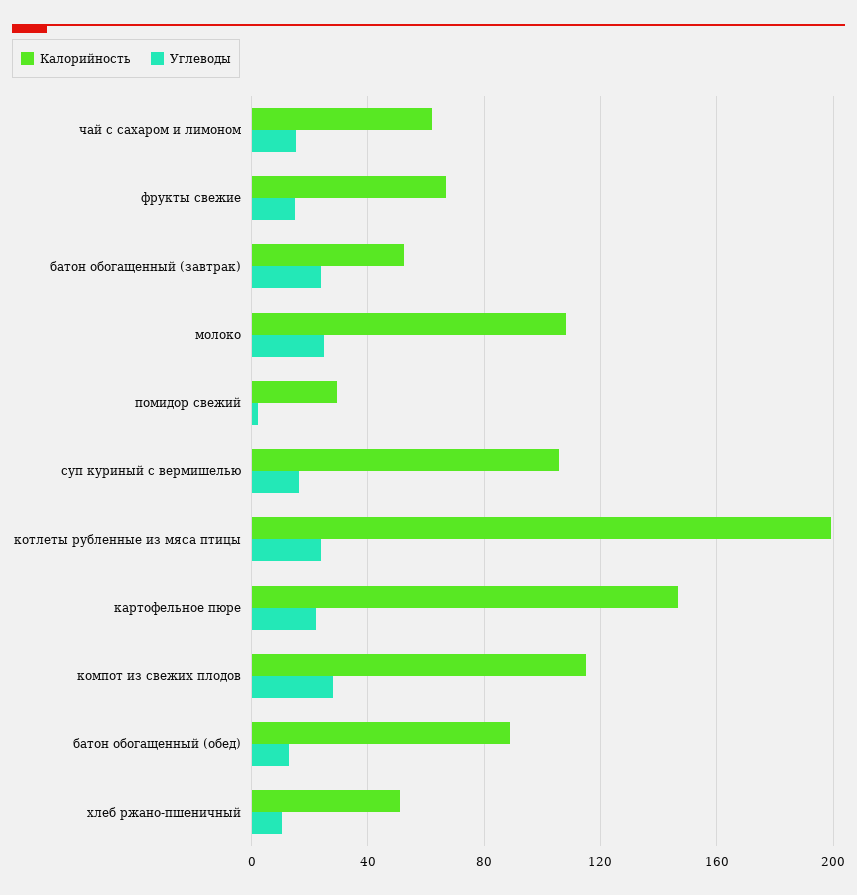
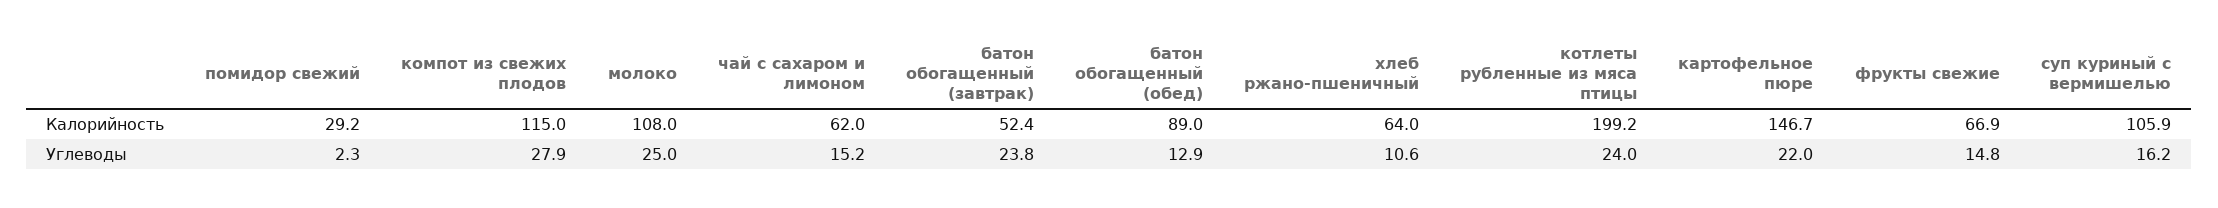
  {
    "Калорийность": {
      "чай с сахаром и лимоном": 62,
      "фрукты свежие": 66.9,
      "батон обогащенный (завтрак)": 52.4,
      "молоко": 108,
      "помидор свежий": 29.2,
      "суп куриный с вермишелью": 105.9,
      "котлеты рубленные из мяса птицы": 199.2,
      "картофельное пюре": 146.7,
      "компот из свежих плодов": 115,
      "батон обогащенный (обед)": 89,
-     "хлеб ржано-пшеничный": 50
+     "хлеб ржано-пшеничный": 64
    },
    "Углеводы": {
      "чай с сахаром и лимоном": 15.2,
      "фрукты свежие": 14.8,
      "батон обогащенный (завтрак)": 23.8,
      "молоко": 25,
      "помидор свежий": 2.3,
      "суп куриный с вермишелью": 16.2,
      "котлеты рубленные из мяса птицы": 24,
      "картофельное пюре": 22,
      "компот из свежих плодов": 27.9,
      "батон обогащенный (обед)": 12.9,
      "хлеб ржано-пшеничный": 10.6
    }
  }

